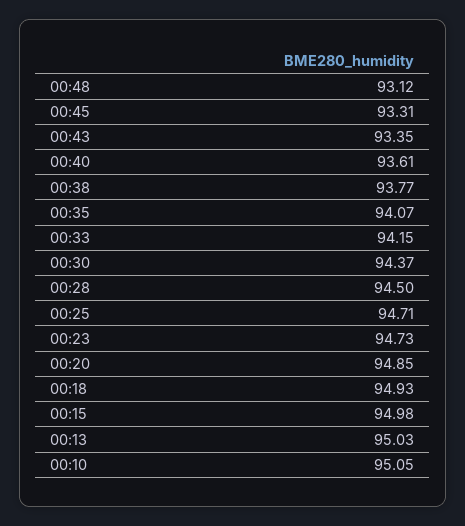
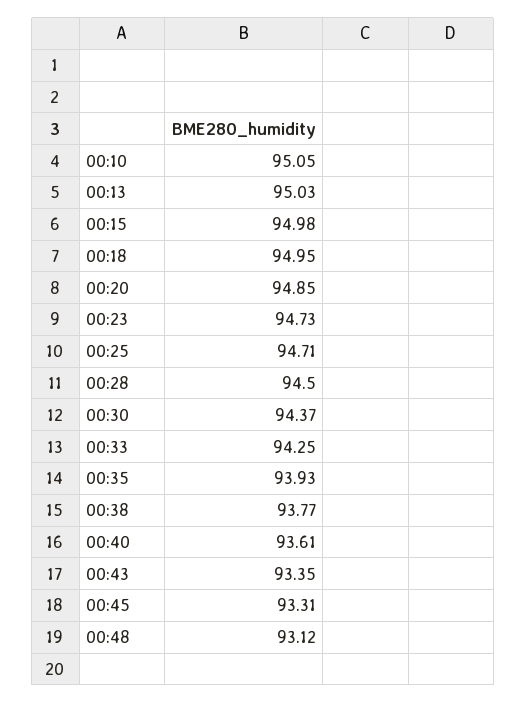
  {
    "00:48": 93.12,
    "00:45": 93.31,
    "00:43": 93.35,
    "00:40": 93.61,
    "00:38": 93.77,
-   "00:35": 94.07,
+   "00:35": 93.93,
-   "00:33": 94.15,
+   "00:33": 94.25,
    "00:30": 94.37,
    "00:28": 94.5,
    "00:25": 94.71,
    "00:23": 94.73,
    "00:20": 94.85,
-   "00:18": 94.93,
+   "00:18": 94.95,
    "00:15": 94.98,
    "00:13": 95.03,
    "00:10": 95.05
  }

